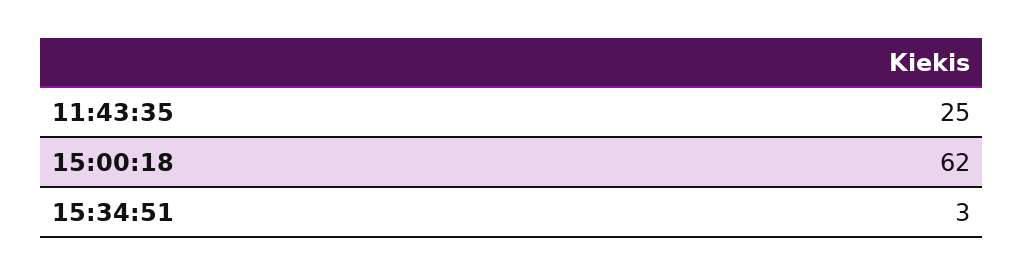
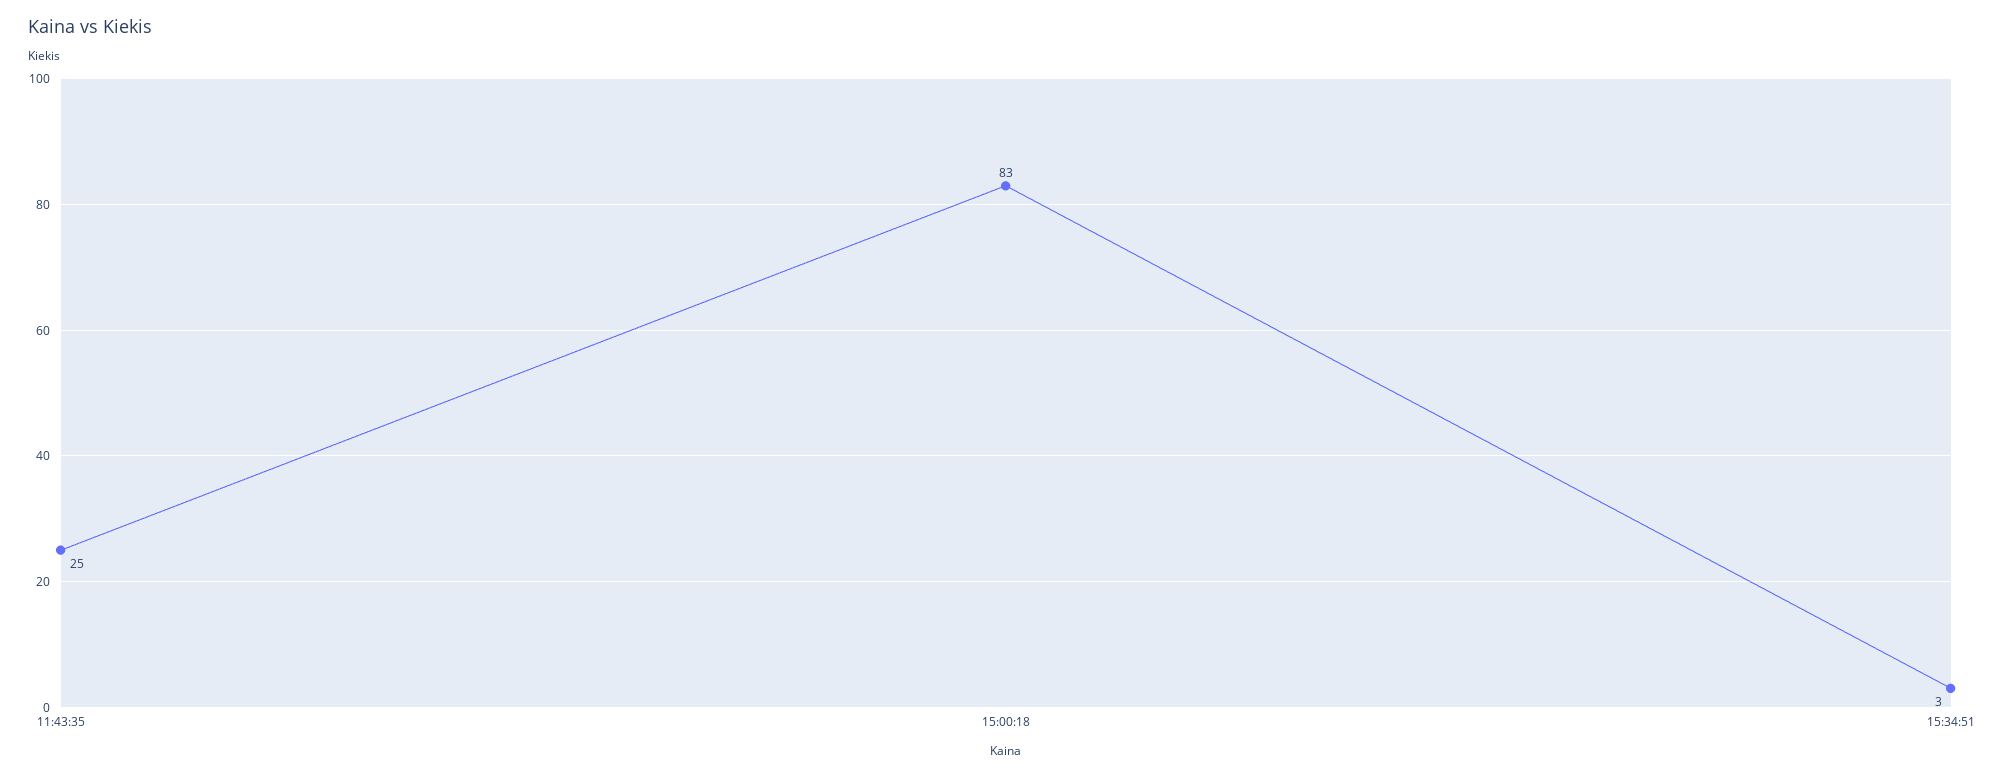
  {
    "11:43:35": 25,
-   "15:00:18": 62,
+   "15:00:18": 83,
    "15:34:51": 3
  }

